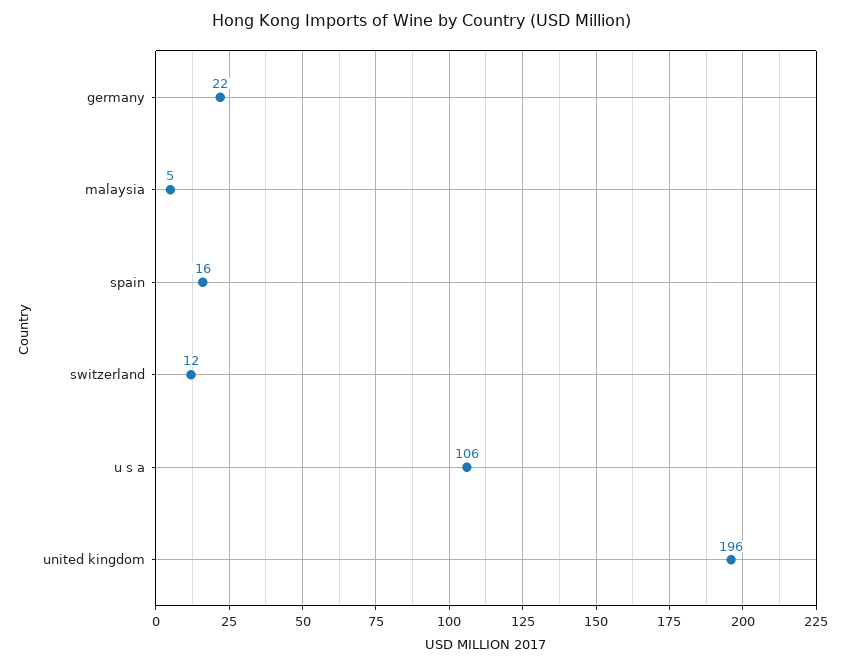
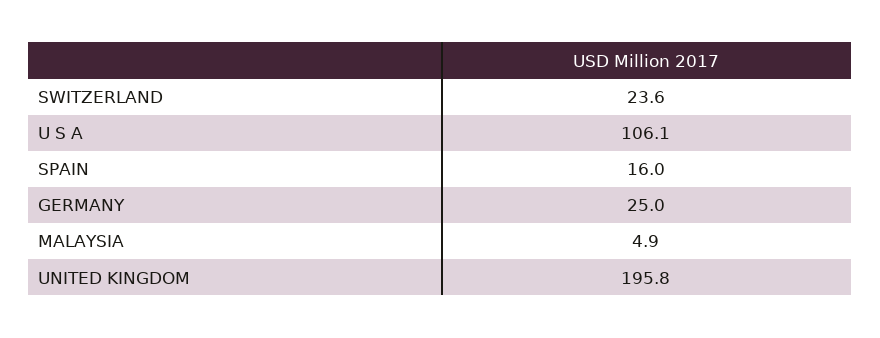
  {
-   "germany": 22,
+   "germany": 25,
    "malaysia": 4.9,
    "spain": 16,
-   "switzerland": 12,
+   "switzerland": 23.6,
    "u s a": 106.1,
    "united kingdom": 195.8
  }

